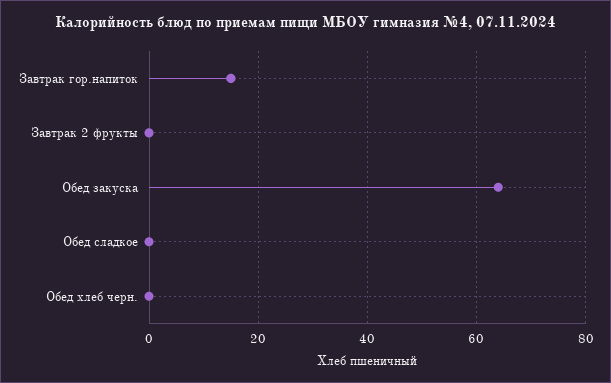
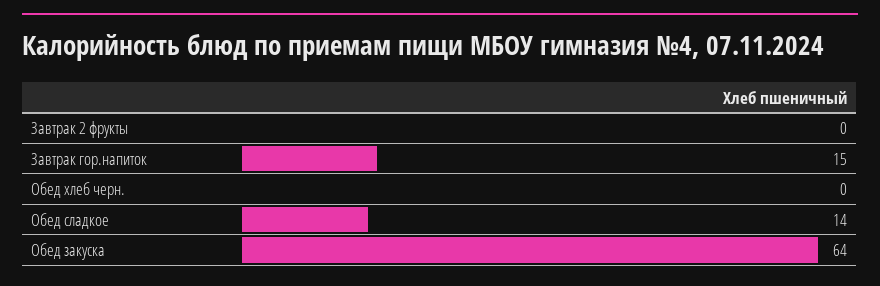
  {
    "Завтрак гор.напиток": 15,
    "Завтрак 2 фрукты": 0,
    "Обед закуска": 64,
-   "Обед сладкое": 0,
+   "Обед сладкое": 14,
    "Обед хлеб черн.": 0
  }

